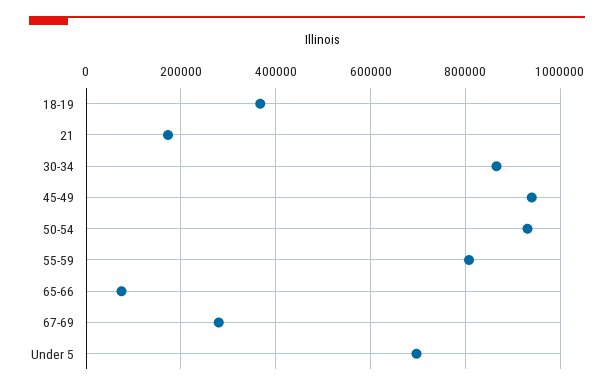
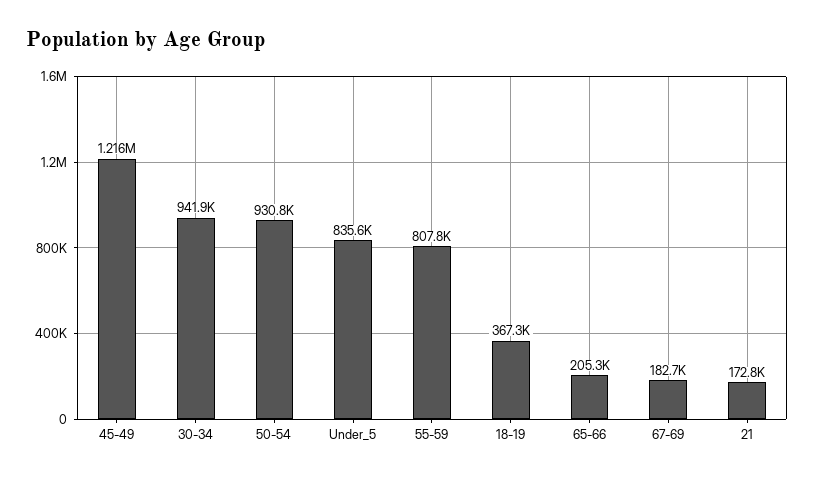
  {
    "18-19": 367300,
    "21": 172800,
-   "30-34": 860000,
+   "30-34": 941900,
-   "45-49": 940000,
+   "45-49": 1216000,
    "50-54": 930800,
    "55-59": 807800,
-   "65-66": 80000,
+   "65-66": 205300,
-   "67-69": 280000,
+   "67-69": 182700,
-   "Under 5": 700000
+   "Under 5": 835600
  }

